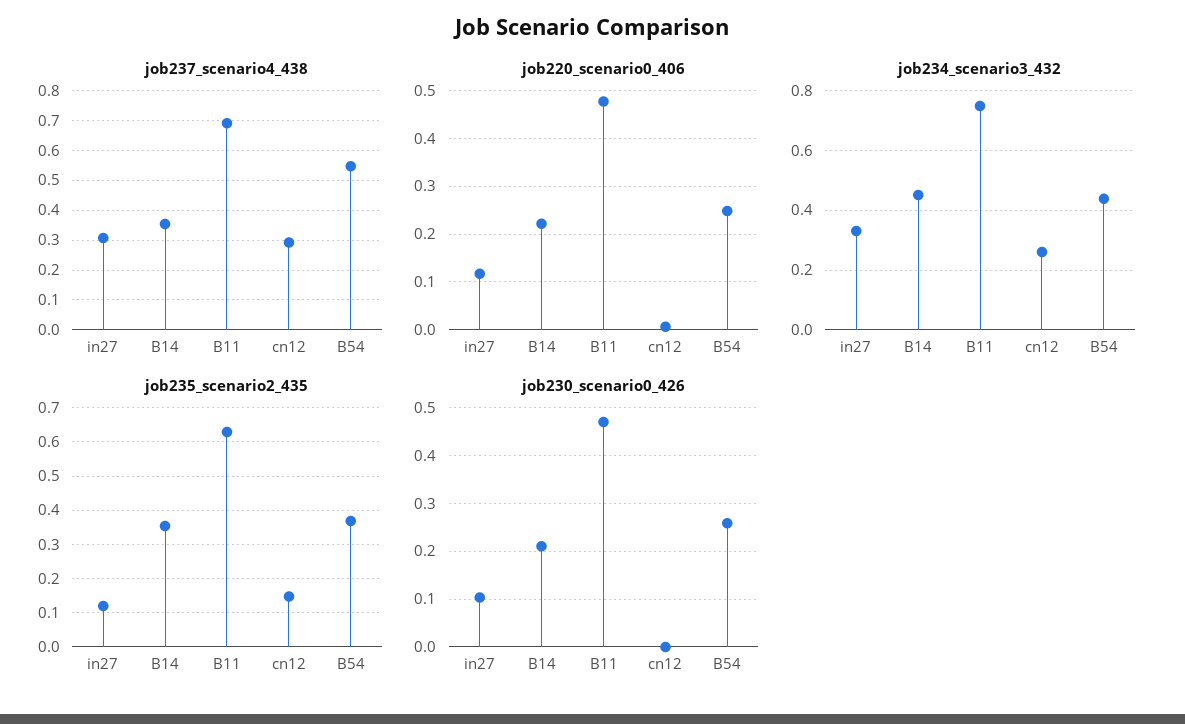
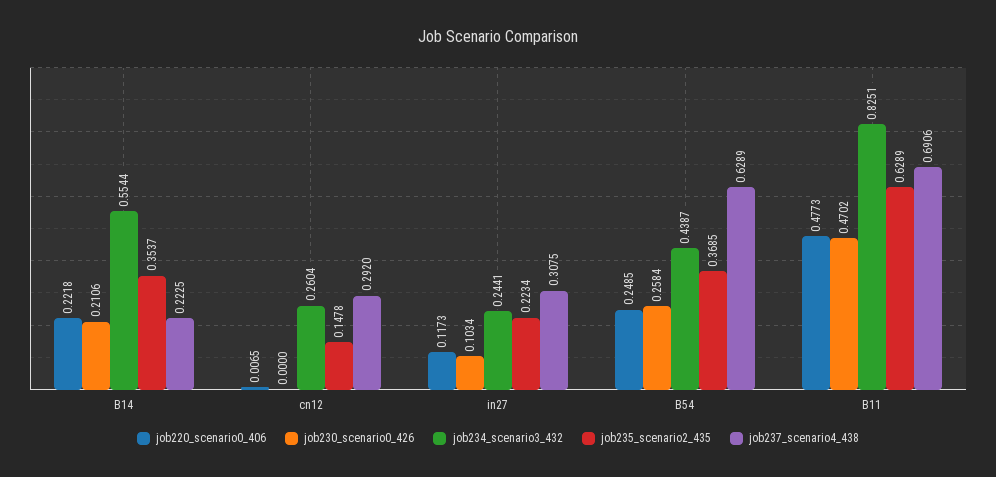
  {
    "job237_scenario4_438": {
      "in27": 0.3075,
-     "B14": 0.35,
+     "B14": 0.2225,
      "B11": 0.6906,
      "cn12": 0.292,
-     "B54": 0.55
+     "B54": 0.6289
    },
    "job220_scenario0_406": {
      "in27": 0.1173,
      "B14": 0.2218,
      "B11": 0.4773,
      "cn12": 0.0065,
      "B54": 0.2485
    },
    "job234_scenario3_432": {
-     "in27": 0.325,
+     "in27": 0.2441,
-     "B14": 0.45,
+     "B14": 0.5544,
-     "B11": 0.75,
+     "B11": 0.8251,
      "cn12": 0.2604,
      "B54": 0.4387
    },
    "job235_scenario2_435": {
-     "in27": 0.12,
+     "in27": 0.2234,
      "B14": 0.3537,
      "B11": 0.6289,
      "cn12": 0.1478,
      "B54": 0.3685
    },
    "job230_scenario0_426": {
      "in27": 0.1034,
      "B14": 0.2106,
      "B11": 0.4702,
      "cn12": 0,
      "B54": 0.2584
    }
  }

